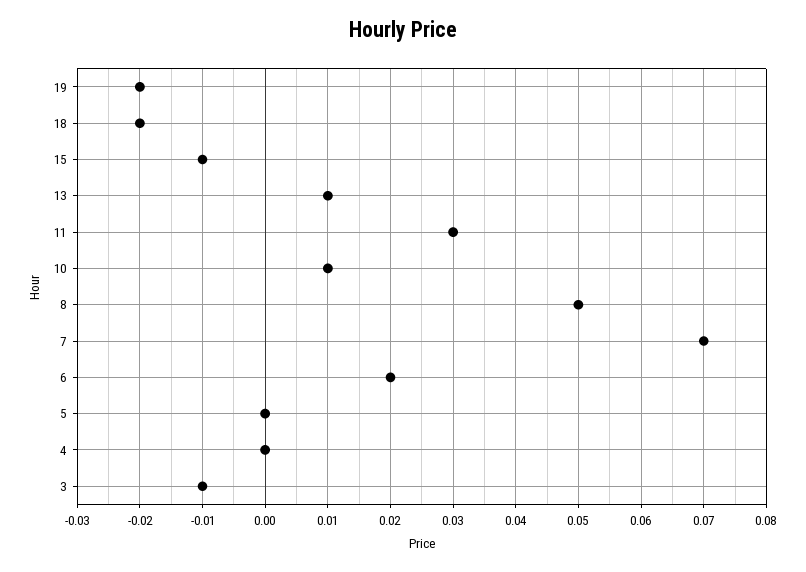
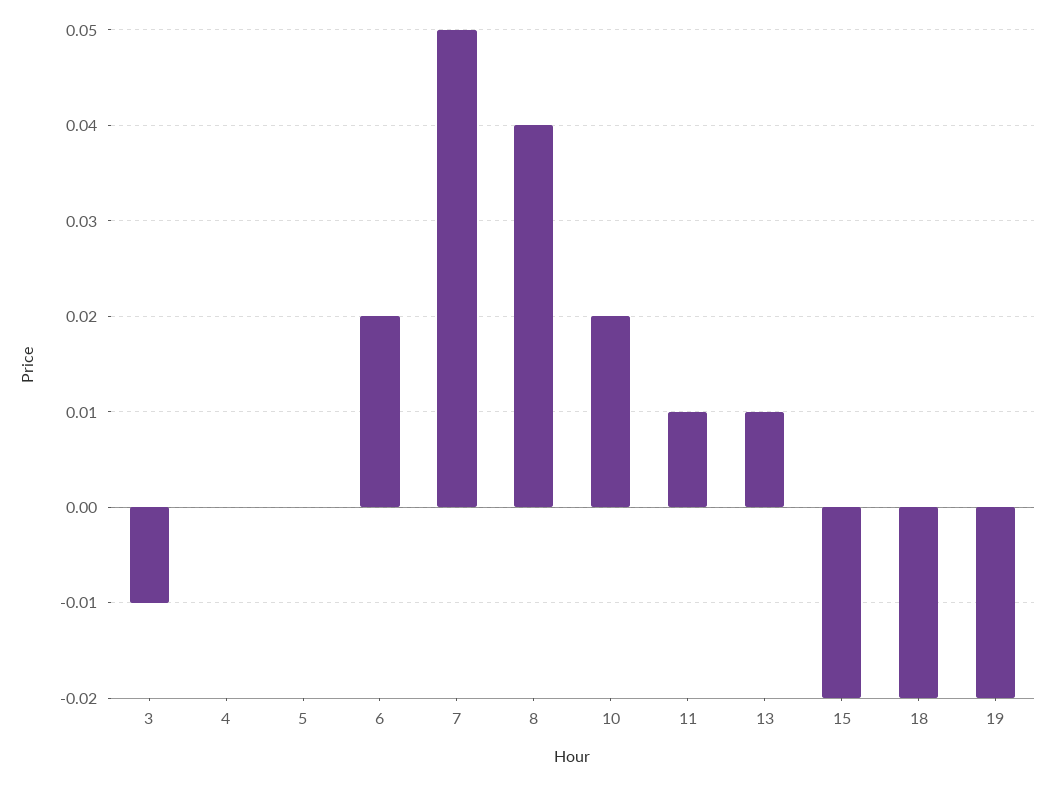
  {
    "19": -0.02,
    "18": -0.02,
-   "15": -0.01,
+   "15": -0.02,
    "13": 0.01,
-   "11": 0.03,
+   "11": 0.01,
-   "10": 0.01,
+   "10": 0.02,
-   "8": 0.05,
+   "8": 0.04,
-   "7": 0.07,
+   "7": 0.05,
    "6": 0.02,
    "5": 0,
    "4": 0,
    "3": -0.01
  }

